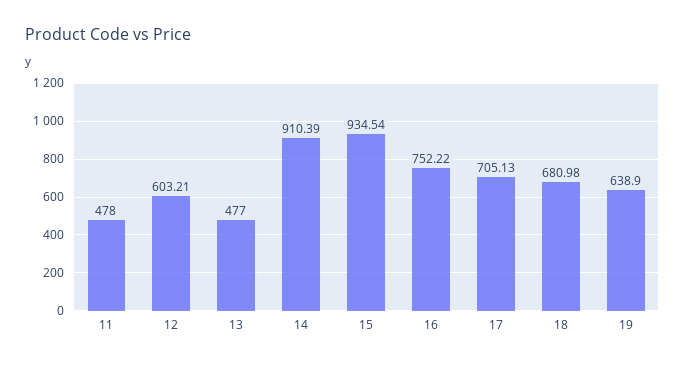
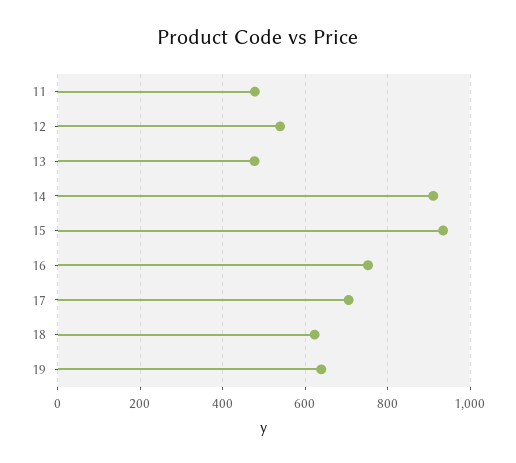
  {
    "11": 478,
-   "12": 603.21,
+   "12": 540,
    "13": 477,
    "14": 910.39,
    "15": 934.54,
    "16": 752.22,
    "17": 705.13,
-   "18": 680.98,
+   "18": 620,
    "19": 638.9
  }

